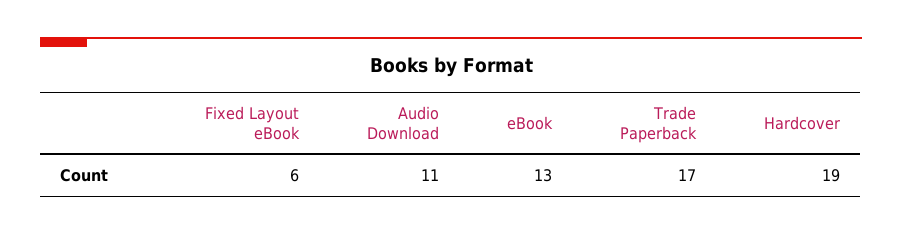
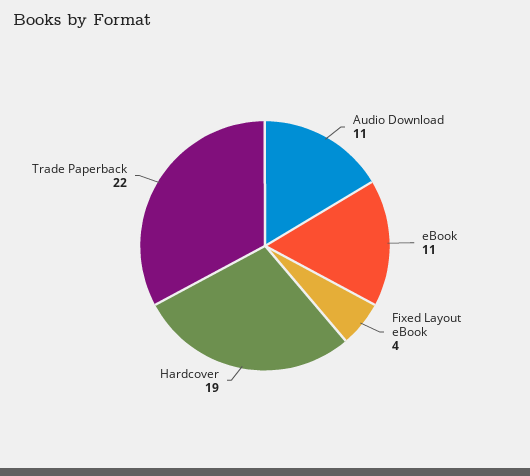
  {
-   "Fixed Layout eBook": 6,
+   "Fixed Layout eBook": 4,
    "Audio Download": 11,
-   "eBook": 13,
+   "eBook": 11,
-   "Trade Paperback": 17,
+   "Trade Paperback": 22,
    "Hardcover": 19
  }

